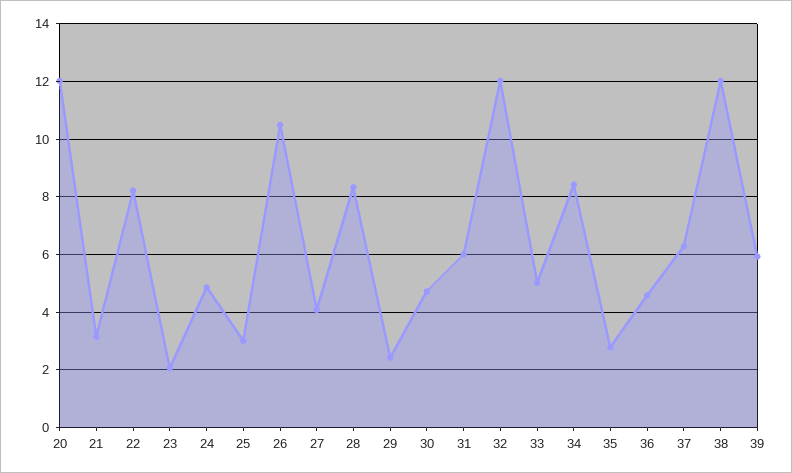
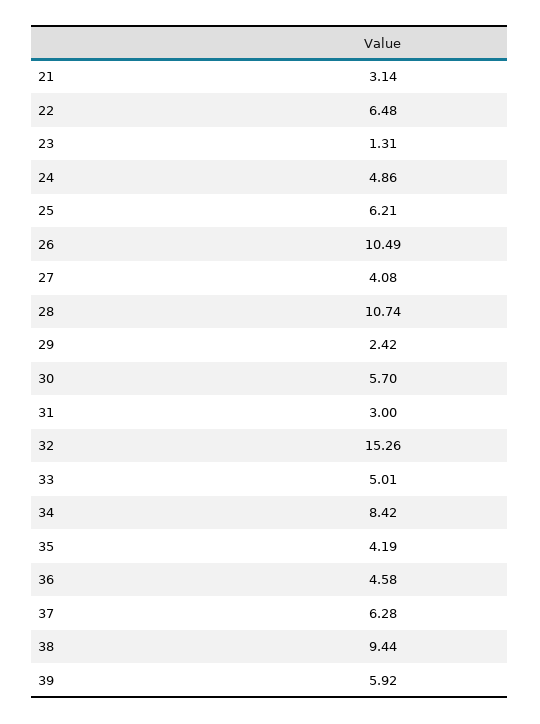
  {
-   "20": 12,
    "21": 3.14,
-   "22": 8.25,
+   "22": 6.48,
-   "23": 2,
+   "23": 1.31,
    "24": 4.86,
-   "25": 3,
+   "25": 6.21,
    "26": 10.49,
    "27": 4.08,
-   "28": 8.25,
+   "28": 10.74,
    "29": 2.42,
-   "30": 4.75,
+   "30": 5.7,
-   "31": 6,
+   "31": 3,
-   "32": 12,
+   "32": 15.26,
    "33": 5.01,
    "34": 8.42,
-   "35": 2.75,
+   "35": 4.19,
    "36": 4.58,
    "37": 6.28,
-   "38": 12,
+   "38": 9.44,
    "39": 5.92
  }

